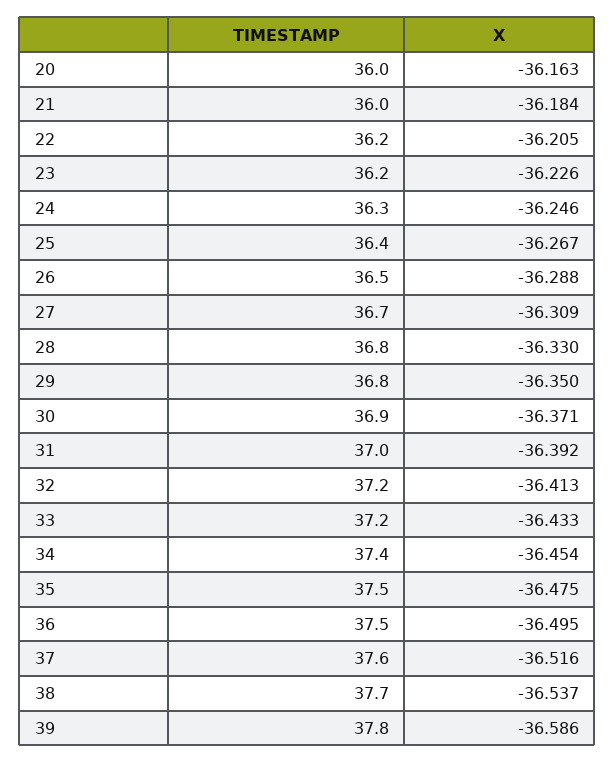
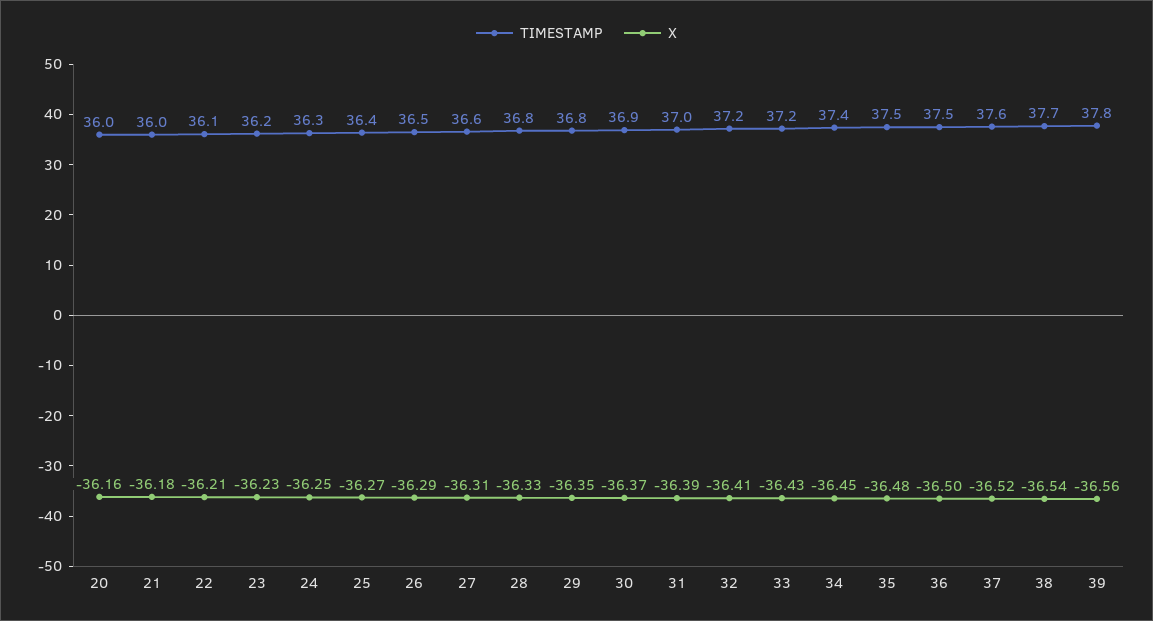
  {
    "TIMESTAMP": {
      "20": 36,
      "21": 36,
-     "22": 36.2,
+     "22": 36.1,
      "23": 36.2,
      "24": 36.3,
      "25": 36.4,
      "26": 36.5,
-     "27": 36.7,
+     "27": 36.6,
      "28": 36.8,
      "29": 36.8,
      "30": 36.9,
      "31": 37,
      "32": 37.2,
      "33": 37.2,
      "34": 37.4,
      "35": 37.5,
      "36": 37.5,
      "37": 37.6,
      "38": 37.7,
      "39": 37.8
    },
    "X": {
      "20": -36.163,
      "21": -36.184,
      "22": -36.205,
      "23": -36.226,
      "24": -36.246,
      "25": -36.267,
      "26": -36.288,
      "27": -36.309,
      "28": -36.33,
      "29": -36.35,
      "30": -36.371,
      "31": -36.392,
      "32": -36.413,
      "33": -36.433,
      "34": -36.454,
      "35": -36.475,
      "36": -36.495,
      "37": -36.516,
      "38": -36.537,
-     "39": -36.586
+     "39": -36.56
    }
  }

